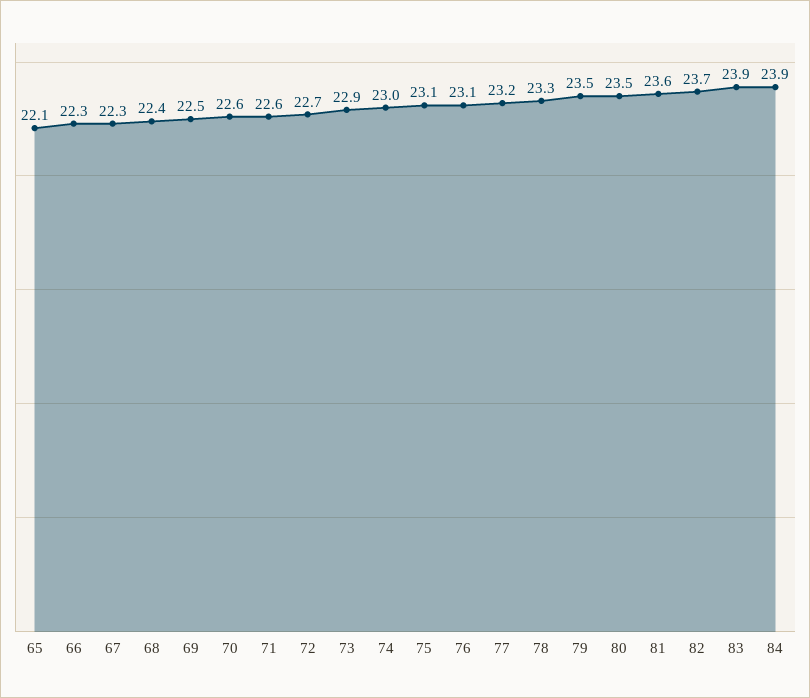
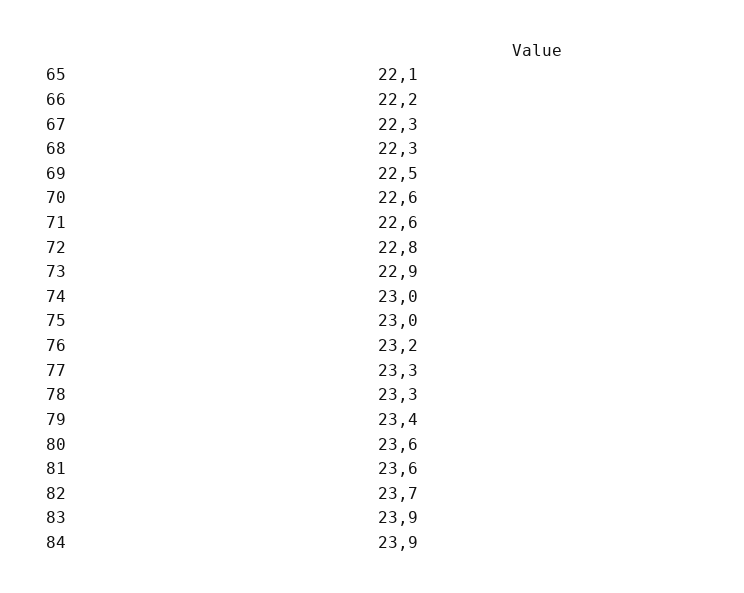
  {
    "65": 22.1,
-   "66": 22.3,
+   "66": 22.2,
    "67": 22.3,
-   "68": 22.4,
+   "68": 22.3,
    "69": 22.5,
    "70": 22.6,
    "71": 22.6,
-   "72": 22.7,
+   "72": 22.8,
    "73": 22.9,
    "74": 23,
-   "75": 23.1,
+   "75": 23,
-   "76": 23.1,
+   "76": 23.2,
-   "77": 23.2,
+   "77": 23.3,
    "78": 23.3,
-   "79": 23.5,
+   "79": 23.4,
-   "80": 23.5,
+   "80": 23.6,
    "81": 23.6,
    "82": 23.7,
    "83": 23.9,
    "84": 23.9
  }

